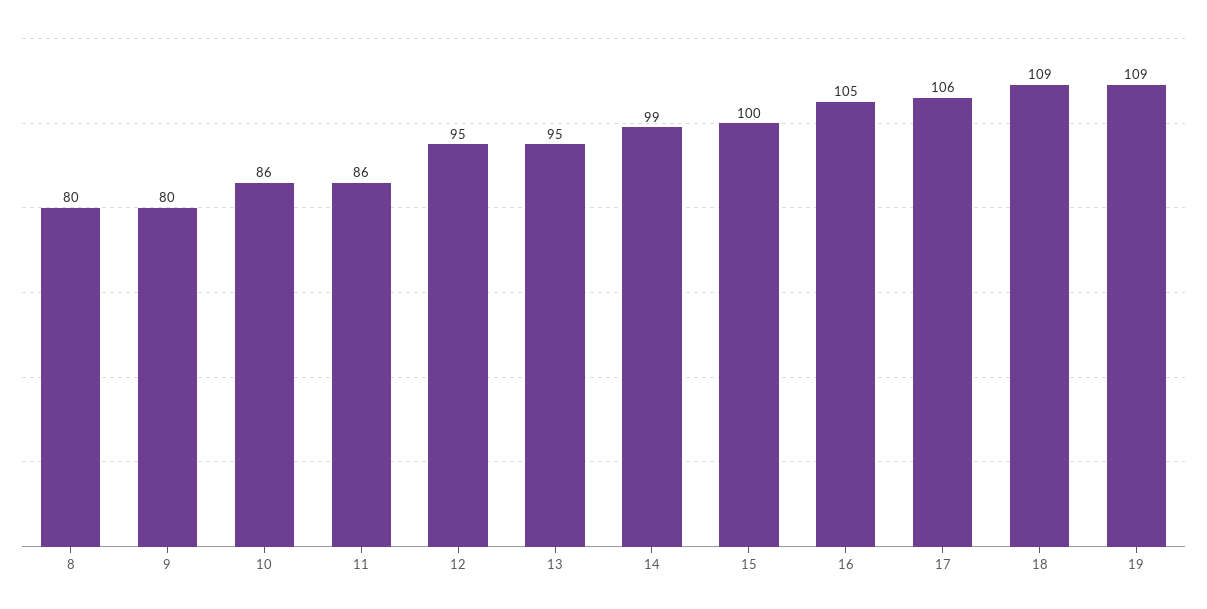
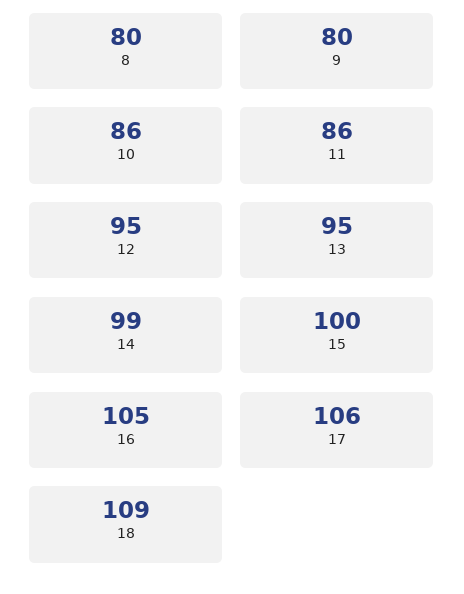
  {
    "8": 80,
    "9": 80,
    "10": 86,
    "11": 86,
    "12": 95,
    "13": 95,
    "14": 99,
    "15": 100,
    "16": 105,
    "17": 106,
-   "18": 109,
+   "18": 109
-   "19": 109
  }

